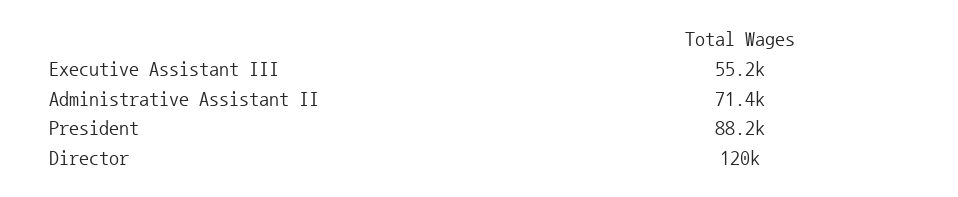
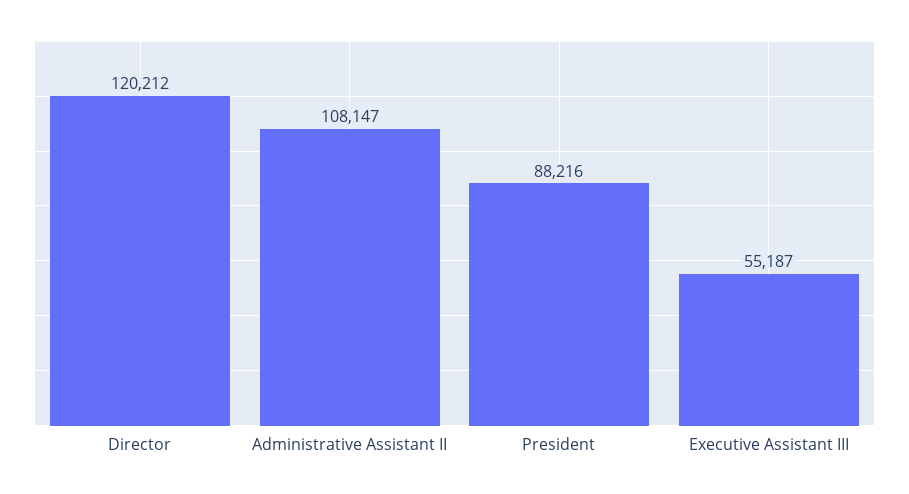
  {
    "Executive Assistant III": 55187,
-   "Administrative Assistant II": 71400,
+   "Administrative Assistant II": 108147,
    "President": 88216,
    "Director": 120212
  }

